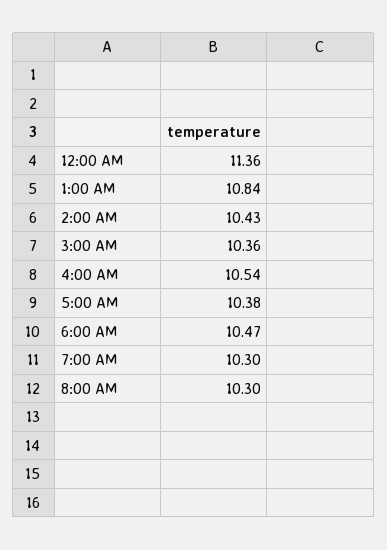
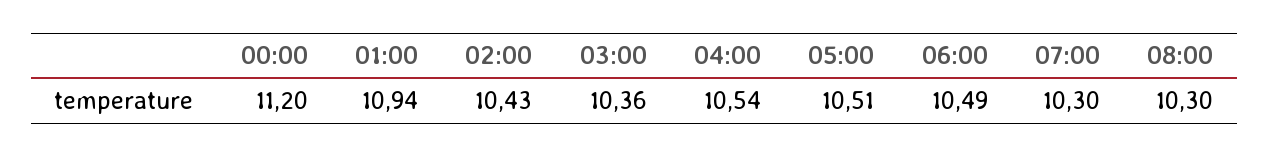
  {
-   "12:00 AM": 11.36,
+   "12:00 AM": 11.2,
-   "1:00 AM": 10.84,
+   "1:00 AM": 10.94,
    "2:00 AM": 10.43,
    "3:00 AM": 10.36,
    "4:00 AM": 10.54,
-   "5:00 AM": 10.38,
+   "5:00 AM": 10.51,
-   "6:00 AM": 10.47,
+   "6:00 AM": 10.49,
    "7:00 AM": 10.3,
    "8:00 AM": 10.3
  }

